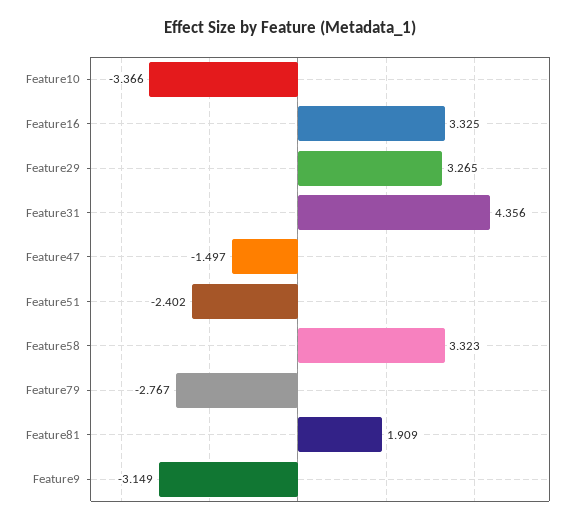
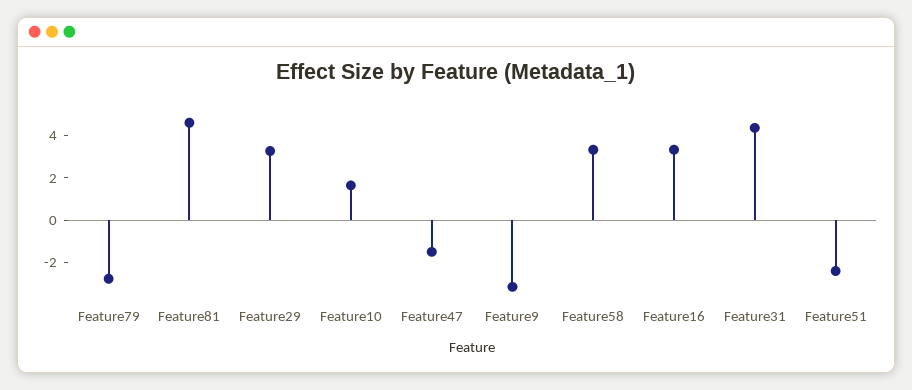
  {
-   "Feature10": -3.366,
+   "Feature10": 1.5,
    "Feature16": 3.325,
    "Feature29": 3.265,
    "Feature31": 4.356,
    "Feature47": -1.497,
    "Feature51": -2.402,
    "Feature58": 3.323,
    "Feature79": -2.767,
-   "Feature81": 1.909,
+   "Feature81": 4.5,
    "Feature9": -3.149
  }

